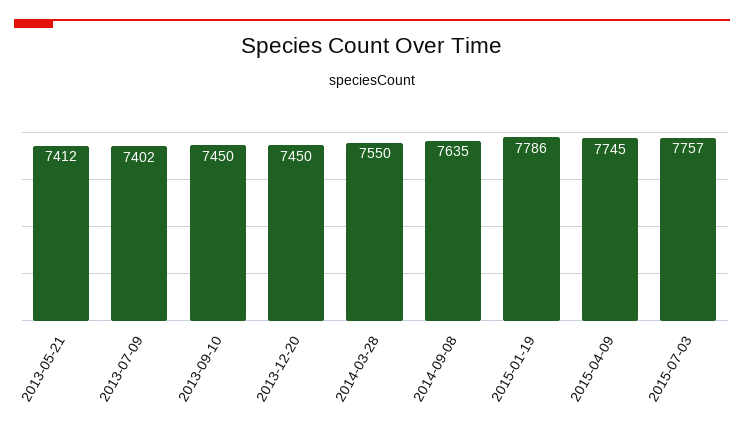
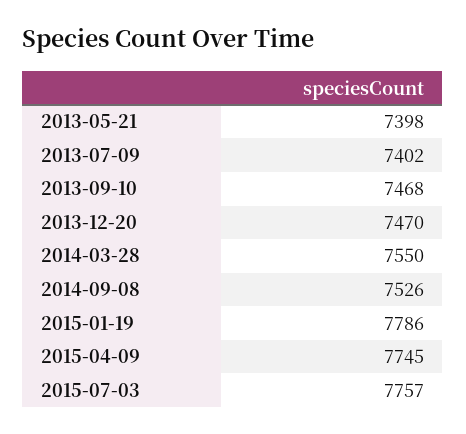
  {
-   "2013-05-21": 7412,
+   "2013-05-21": 7398,
    "2013-07-09": 7402,
-   "2013-09-10": 7450,
+   "2013-09-10": 7468,
-   "2013-12-20": 7450,
+   "2013-12-20": 7470,
    "2014-03-28": 7550,
-   "2014-09-08": 7635,
+   "2014-09-08": 7526,
    "2015-01-19": 7786,
    "2015-04-09": 7745,
    "2015-07-03": 7757
  }

